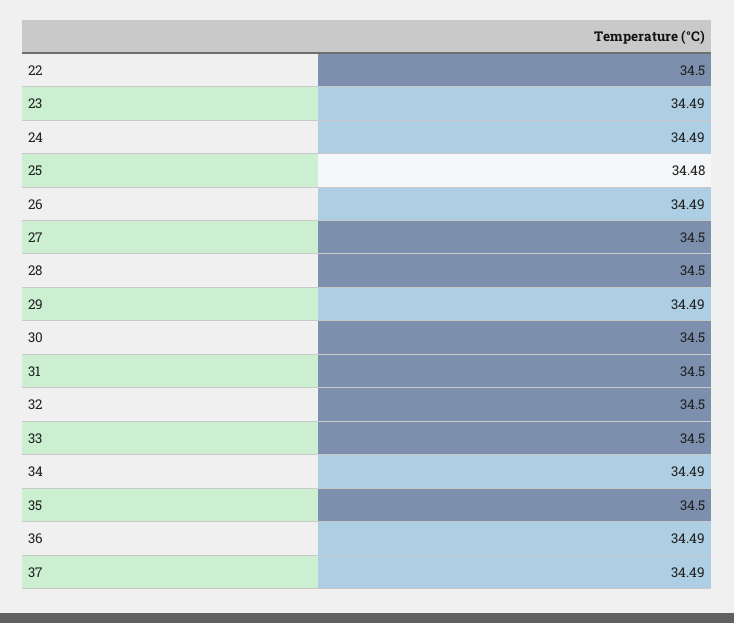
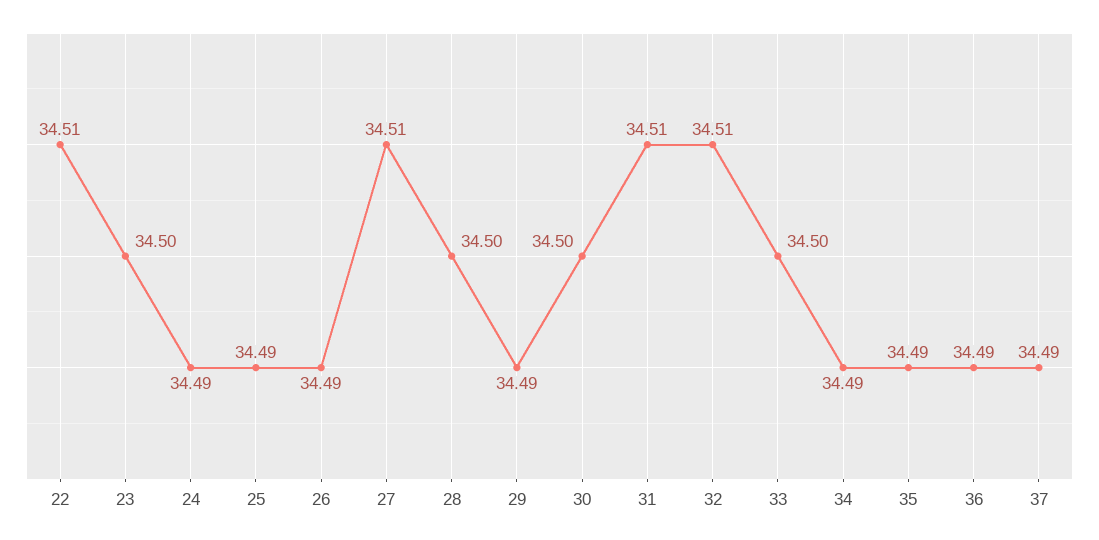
  {
-   "22": 34.5,
+   "22": 34.51,
-   "23": 34.49,
+   "23": 34.5,
    "24": 34.49,
-   "25": 34.48,
+   "25": 34.49,
    "26": 34.49,
-   "27": 34.5,
+   "27": 34.51,
    "28": 34.5,
    "29": 34.49,
    "30": 34.5,
-   "31": 34.5,
+   "31": 34.51,
-   "32": 34.5,
+   "32": 34.51,
    "33": 34.5,
    "34": 34.49,
-   "35": 34.5,
+   "35": 34.49,
    "36": 34.49,
    "37": 34.49
  }

